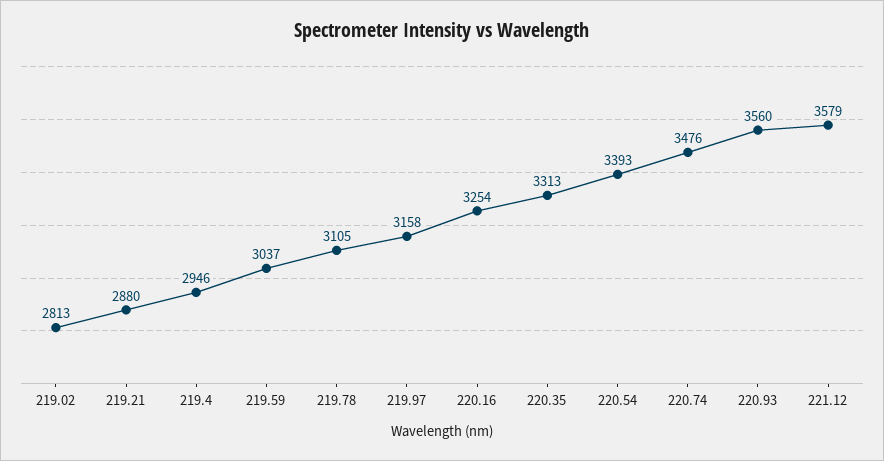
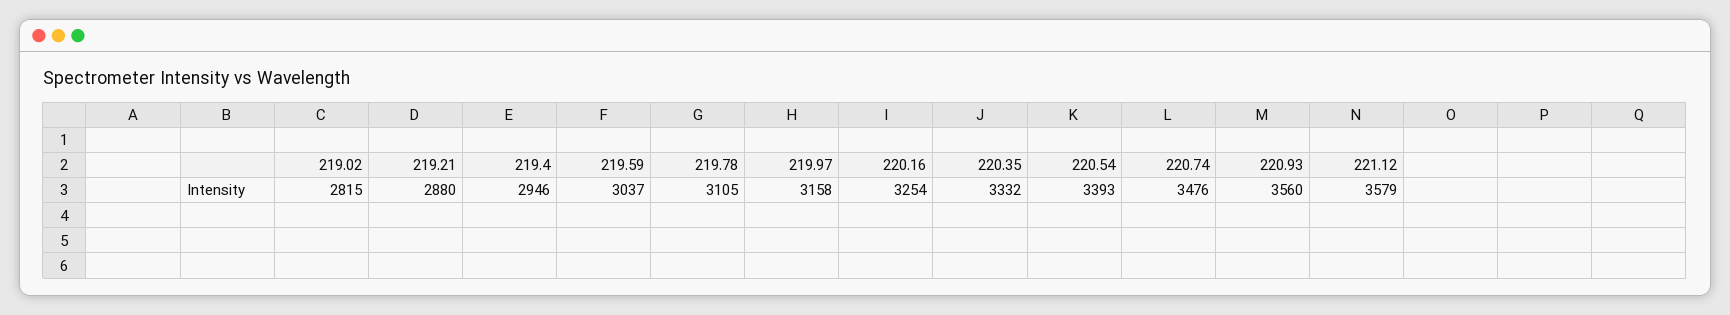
  {
-   "219.02": 2813,
+   "219.02": 2815,
    "219.21": 2880,
    "219.4": 2946,
    "219.59": 3037,
    "219.78": 3105,
    "219.97": 3158,
    "220.16": 3254,
-   "220.35": 3313,
+   "220.35": 3332,
    "220.54": 3393,
    "220.74": 3476,
    "220.93": 3560,
    "221.12": 3579
  }

